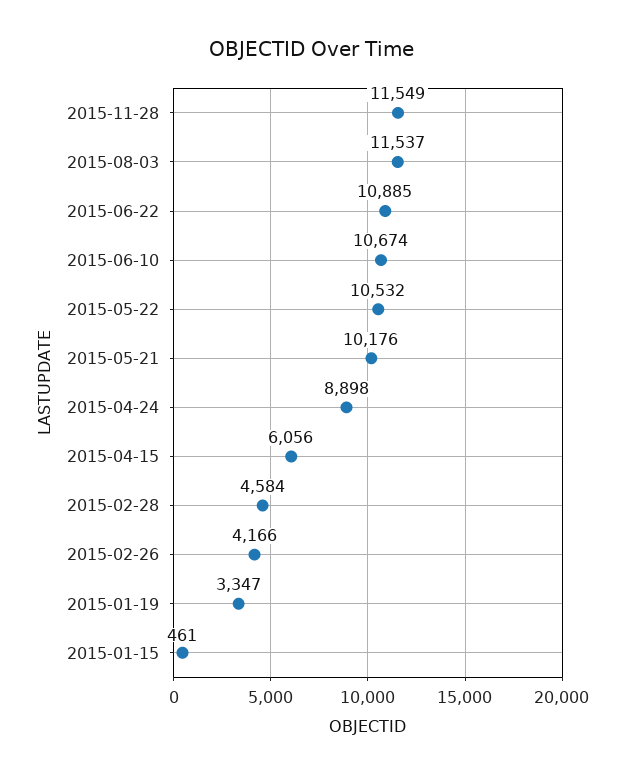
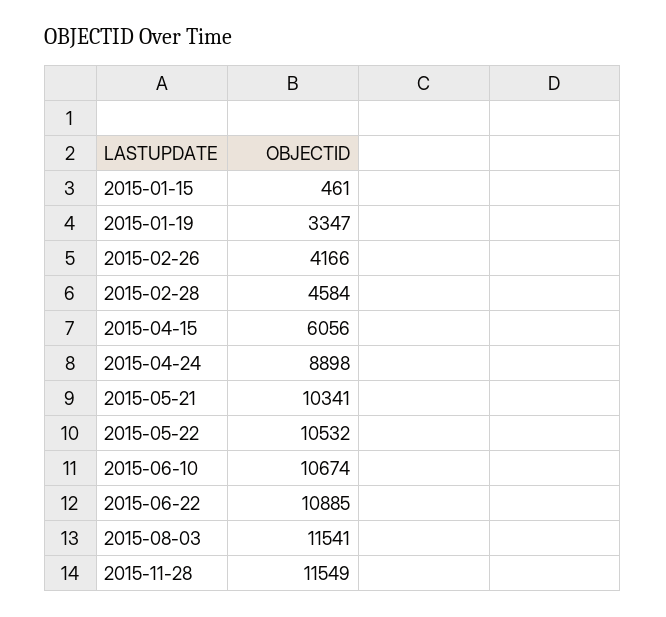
  {
    "2015-11-28": 11549,
-   "2015-08-03": 11537,
+   "2015-08-03": 11541,
    "2015-06-22": 10885,
    "2015-06-10": 10674,
    "2015-05-22": 10532,
-   "2015-05-21": 10176,
+   "2015-05-21": 10341,
    "2015-04-24": 8898,
    "2015-04-15": 6056,
    "2015-02-28": 4584,
    "2015-02-26": 4166,
    "2015-01-19": 3347,
    "2015-01-15": 461
  }

